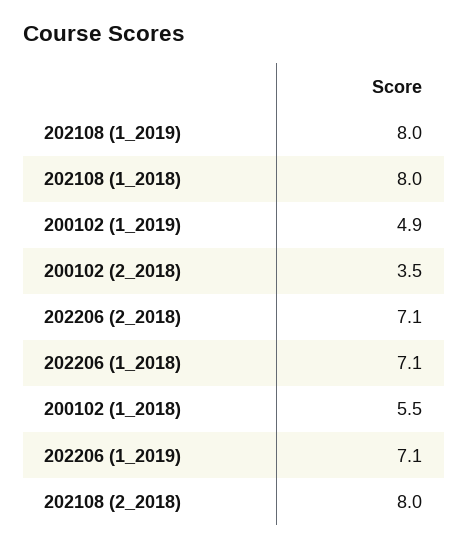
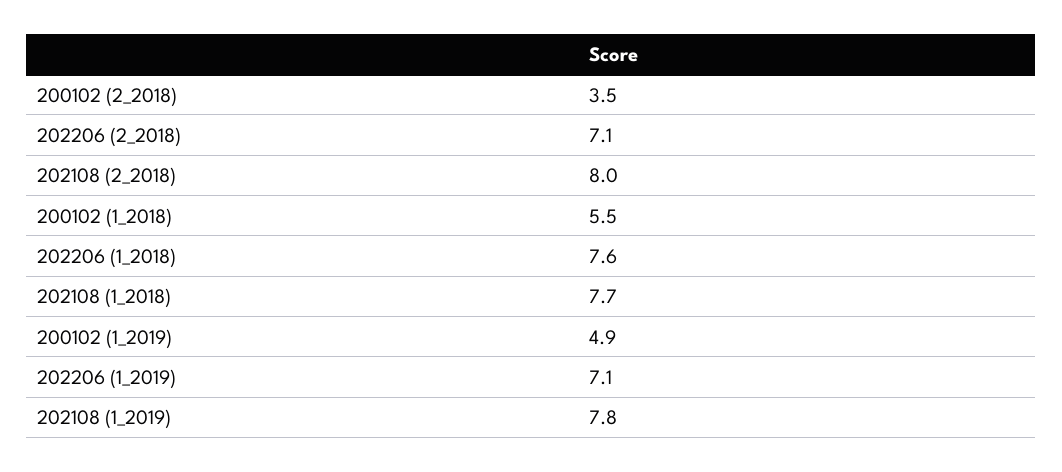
  {
-   "202108 (1_2019)": 8,
+   "202108 (1_2019)": 7.8,
-   "202108 (1_2018)": 8,
+   "202108 (1_2018)": 7.7,
    "200102 (1_2019)": 4.9,
    "200102 (2_2018)": 3.5,
    "202206 (2_2018)": 7.1,
-   "202206 (1_2018)": 7.1,
+   "202206 (1_2018)": 7.6,
    "200102 (1_2018)": 5.5,
    "202206 (1_2019)": 7.1,
    "202108 (2_2018)": 8
  }

